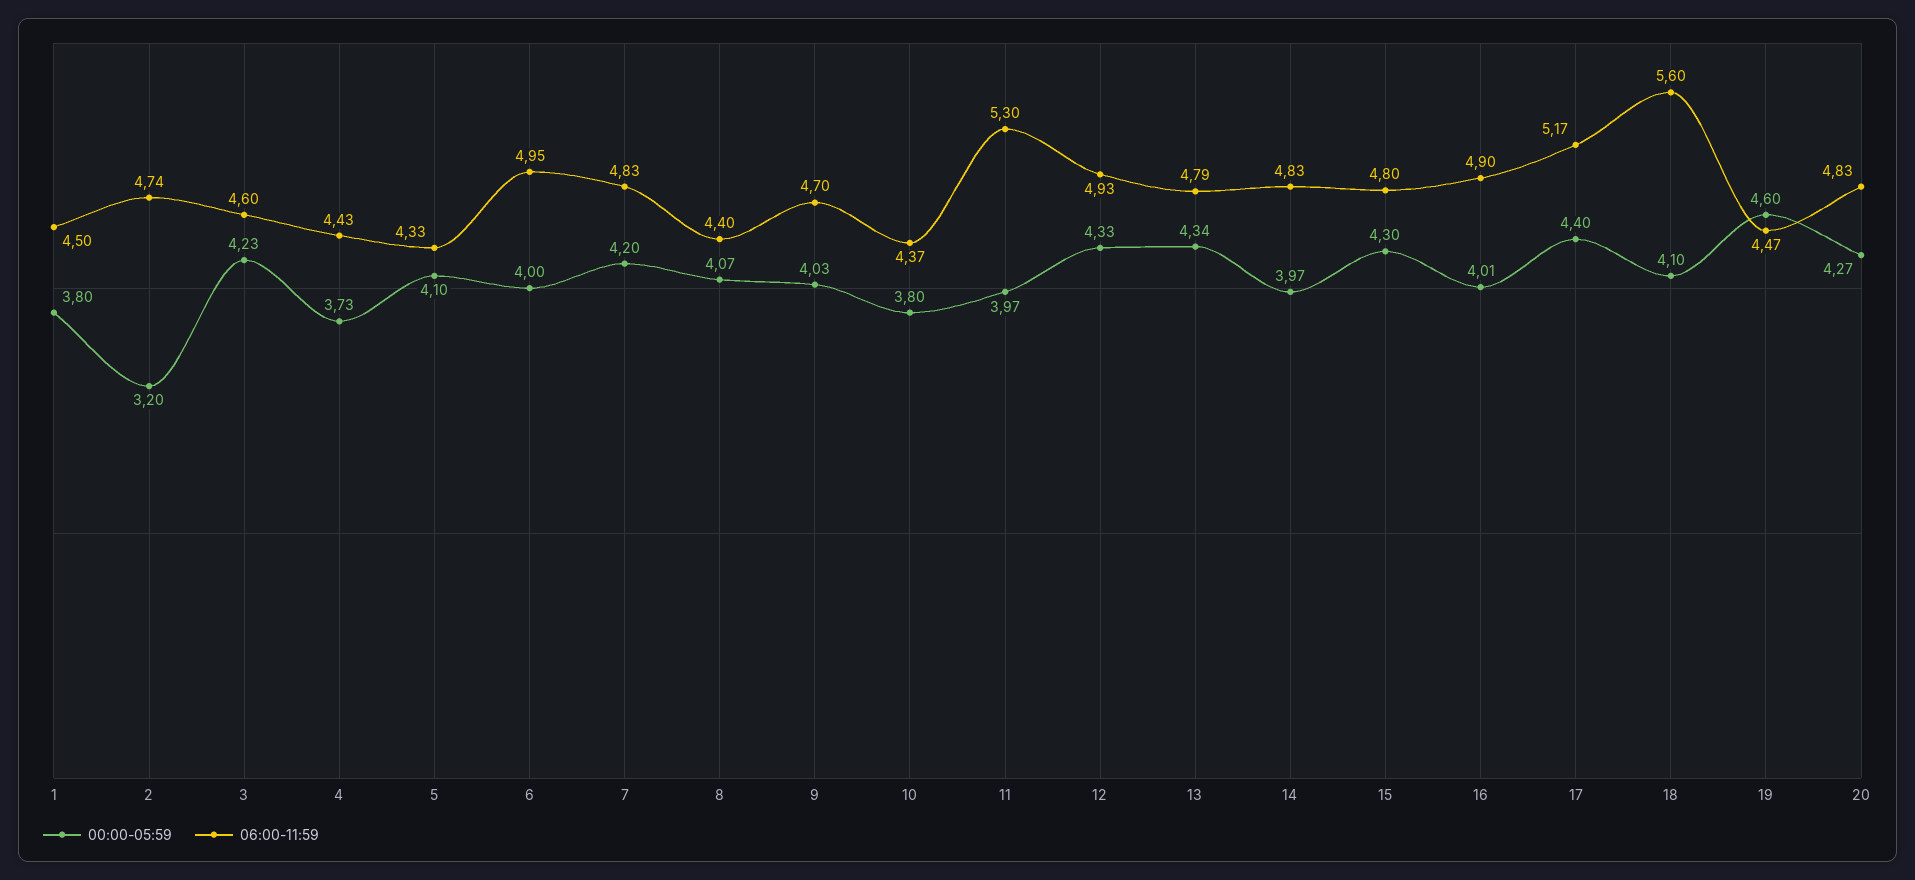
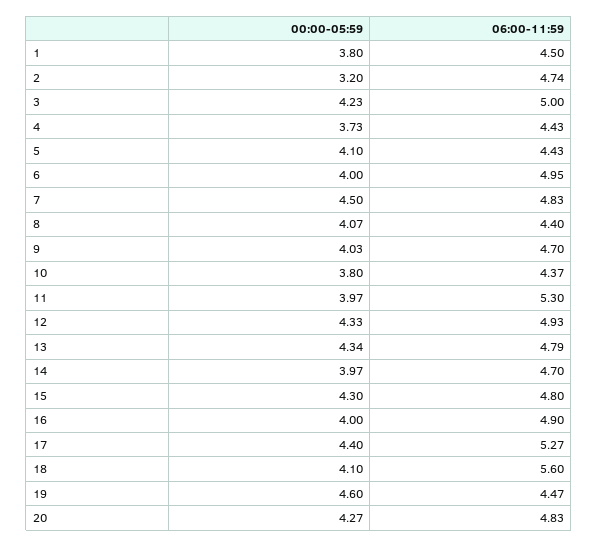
  {
    "00:00-05:59": {
      "1": 3.8,
      "2": 3.2,
      "3": 4.23,
      "4": 3.73,
      "5": 4.1,
      "6": 4,
-     "7": 4.2,
+     "7": 4.5,
      "8": 4.07,
      "9": 4.03,
      "10": 3.8,
      "11": 3.97,
      "12": 4.33,
      "13": 4.34,
      "14": 3.97,
      "15": 4.3,
-     "16": 4.01,
+     "16": 4,
      "17": 4.4,
      "18": 4.1,
      "19": 4.6,
      "20": 4.27
    },
    "06:00-11:59": {
      "1": 4.5,
      "2": 4.74,
-     "3": 4.6,
+     "3": 5,
      "4": 4.43,
-     "5": 4.33,
+     "5": 4.43,
      "6": 4.95,
      "7": 4.83,
      "8": 4.4,
      "9": 4.7,
      "10": 4.37,
      "11": 5.3,
      "12": 4.93,
      "13": 4.79,
-     "14": 4.83,
+     "14": 4.7,
      "15": 4.8,
      "16": 4.9,
-     "17": 5.17,
+     "17": 5.27,
      "18": 5.6,
      "19": 4.47,
      "20": 4.83
    }
  }

